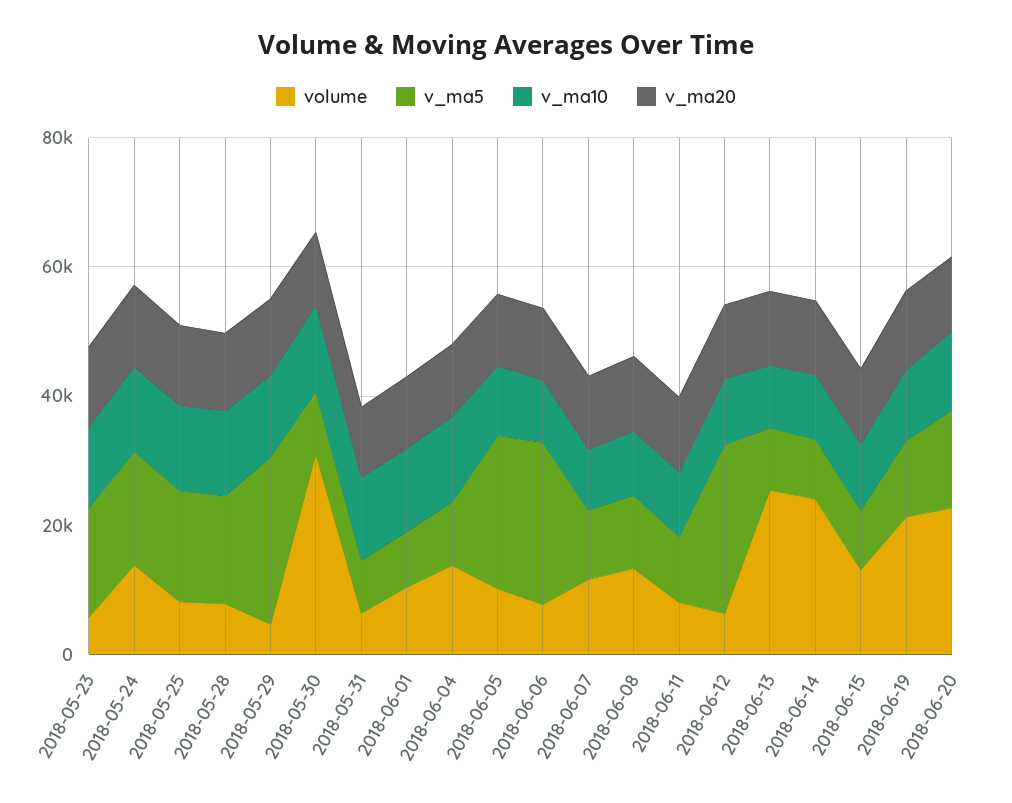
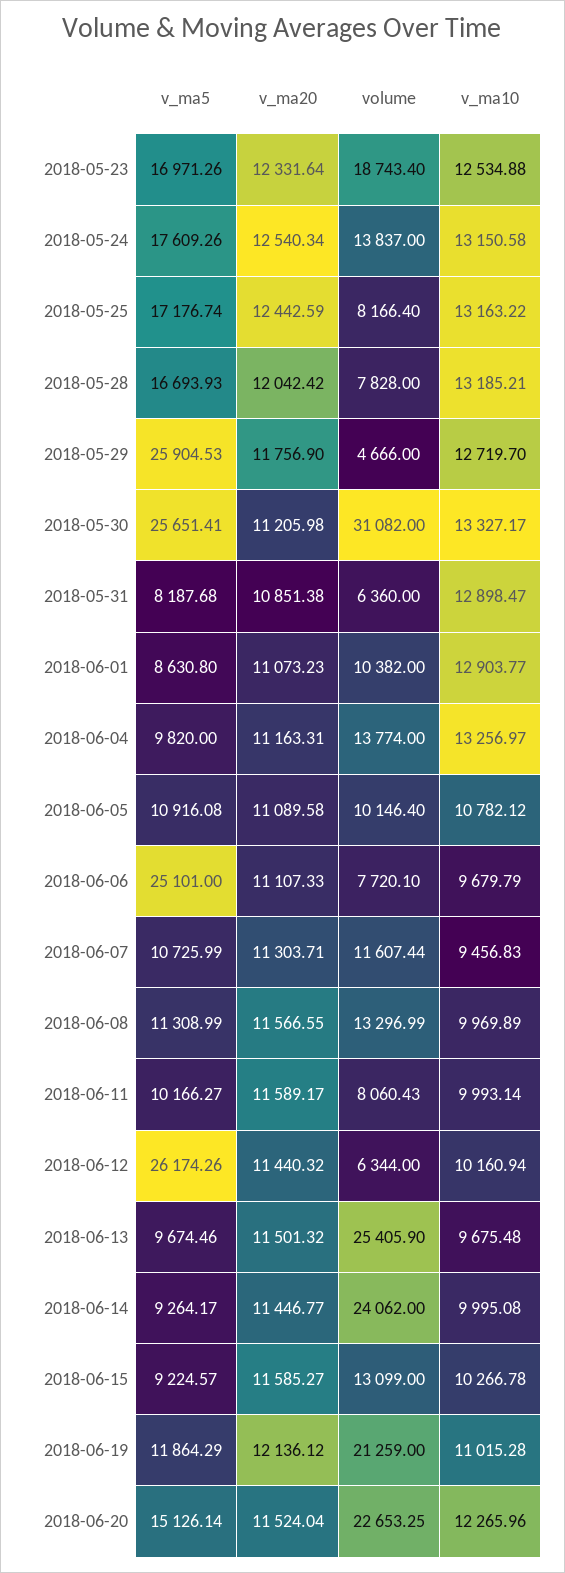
  {
    "volume": {
-     "2018-05-23": 5000,
+     "2018-05-23": 18743.4,
      "2018-05-24": 13837,
      "2018-05-25": 8166.4,
      "2018-05-28": 7828,
      "2018-05-29": 4666,
      "2018-05-30": 31082,
      "2018-05-31": 6360,
      "2018-06-01": 10382,
      "2018-06-04": 13774,
      "2018-06-05": 10146.4,
      "2018-06-06": 7720.1,
      "2018-06-07": 11607.44,
      "2018-06-08": 13296.99,
      "2018-06-11": 8060.43,
      "2018-06-12": 6344,
      "2018-06-13": 25405.9,
      "2018-06-14": 24062,
      "2018-06-15": 13099,
      "2018-06-19": 21259,
      "2018-06-20": 22653.25
    },
    "v_ma5": {
      "2018-05-23": 16971.26,
      "2018-05-24": 17609.26,
      "2018-05-25": 17176.74,
      "2018-05-28": 16693.93,
      "2018-05-29": 25904.53,
-     "2018-05-30": 10000,
+     "2018-05-30": 25651.41,
      "2018-05-31": 8187.68,
      "2018-06-01": 8630.8,
      "2018-06-04": 9820,
-     "2018-06-05": 25000,
+     "2018-06-05": 10916.08,
      "2018-06-06": 25101,
      "2018-06-07": 10725.99,
      "2018-06-08": 11308.99,
      "2018-06-11": 10166.27,
      "2018-06-12": 26174.26,
      "2018-06-13": 9674.46,
      "2018-06-14": 9264.17,
      "2018-06-15": 9224.57,
      "2018-06-19": 11864.29,
      "2018-06-20": 15126.14
    },
    "v_ma10": {
      "2018-05-23": 12534.88,
      "2018-05-24": 13150.58,
      "2018-05-25": 13163.22,
      "2018-05-28": 13185.21,
      "2018-05-29": 12719.7,
      "2018-05-30": 13327.17,
      "2018-05-31": 12898.47,
      "2018-06-01": 12903.77,
      "2018-06-04": 13256.97,
      "2018-06-05": 10782.12,
      "2018-06-06": 9679.79,
      "2018-06-07": 9456.83,
      "2018-06-08": 9969.89,
      "2018-06-11": 9993.14,
      "2018-06-12": 10160.94,
      "2018-06-13": 9675.48,
      "2018-06-14": 9995.08,
      "2018-06-15": 10266.78,
      "2018-06-19": 11015.28,
      "2018-06-20": 12265.96
    },
    "v_ma20": {
      "2018-05-23": 12331.64,
      "2018-05-24": 12540.34,
      "2018-05-25": 12442.59,
      "2018-05-28": 12042.42,
      "2018-05-29": 11756.9,
      "2018-05-30": 11205.98,
      "2018-05-31": 10851.38,
      "2018-06-01": 11073.23,
      "2018-06-04": 11163.31,
      "2018-06-05": 11089.58,
      "2018-06-06": 11107.33,
      "2018-06-07": 11303.71,
      "2018-06-08": 11566.55,
      "2018-06-11": 11589.17,
      "2018-06-12": 11440.32,
      "2018-06-13": 11501.32,
      "2018-06-14": 11446.77,
      "2018-06-15": 11585.27,
      "2018-06-19": 12136.12,
      "2018-06-20": 11524.04
    }
  }

